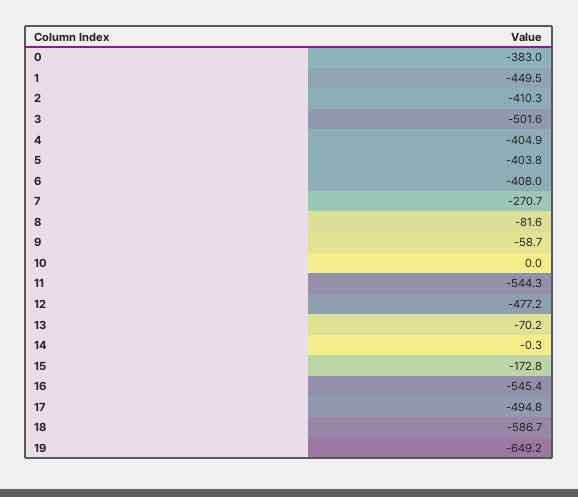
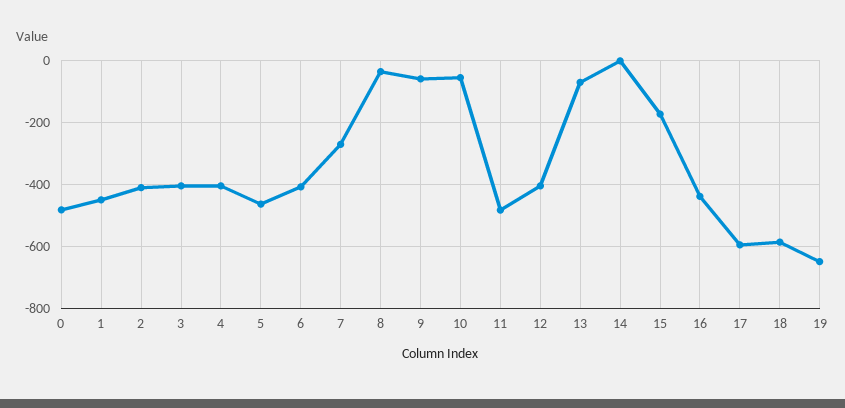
  {
-   "0": -383,
+   "0": -480,
    "1": -449.5,
    "2": -410.3,
-   "3": -501.6,
+   "3": -400,
    "4": -404.9,
-   "5": -403.8,
+   "5": -460,
    "6": -408,
    "7": -270.7,
-   "8": -81.6,
+   "8": -40,
    "9": -58.7,
-   "10": 0,
+   "10": -60,
-   "11": -544.3,
+   "11": -480,
-   "12": -477.2,
+   "12": -400,
    "13": -70.2,
    "14": -0.3,
    "15": -172.8,
-   "16": -545.4,
+   "16": -440,
-   "17": -494.8,
+   "17": -600,
    "18": -586.7,
    "19": -649.2
  }

